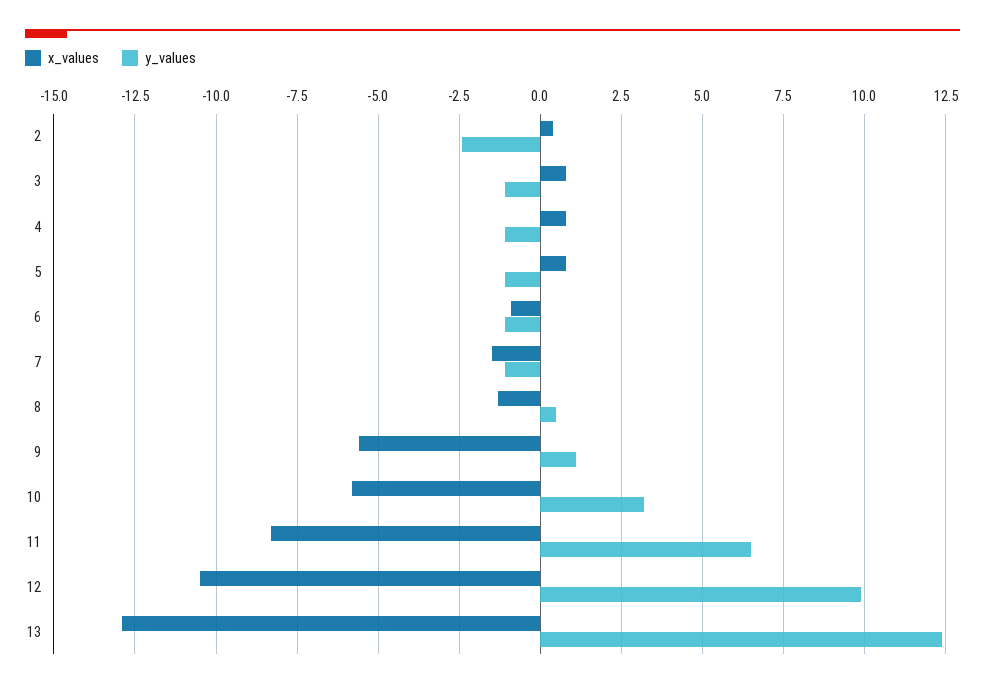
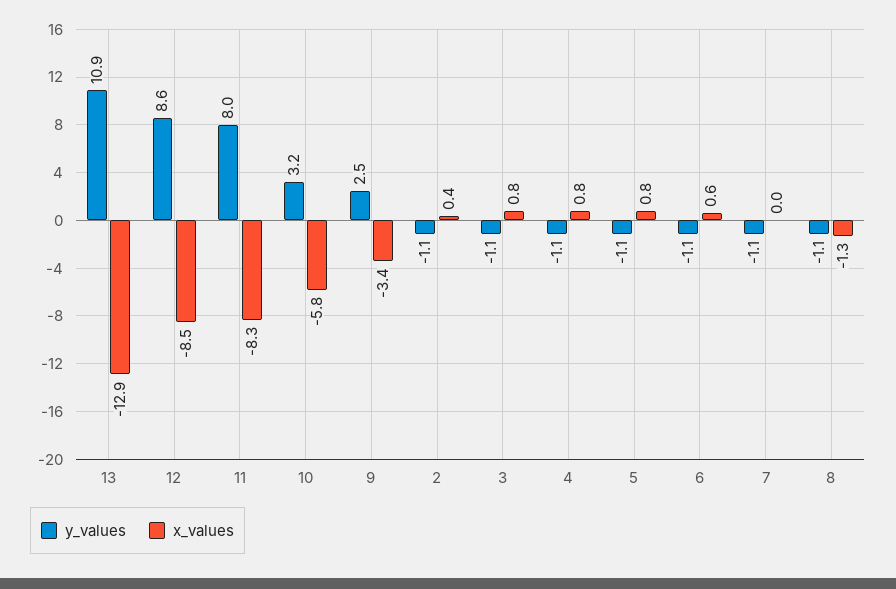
  {
    "x_values": {
      "2": 0.4,
      "3": 0.8,
      "4": 0.8,
      "5": 0.8,
-     "6": -1,
+     "6": 0.6,
-     "7": -1.5,
+     "7": 0,
      "8": -1.3,
-     "9": -5.5,
+     "9": -3.4,
      "10": -5.8,
      "11": -8.3,
-     "12": -10.5,
+     "12": -8.5,
      "13": -12.9
    },
    "y_values": {
-     "2": -2.5,
+     "2": -1.1,
      "3": -1.1,
      "4": -1.1,
      "5": -1.1,
      "6": -1.1,
      "7": -1.1,
-     "8": 0.5,
+     "8": -1.1,
-     "9": 1,
+     "9": 2.5,
      "10": 3.2,
-     "11": 6.5,
+     "11": 8,
-     "12": 10,
+     "12": 8.6,
-     "13": 12.5
+     "13": 10.9
    }
  }

